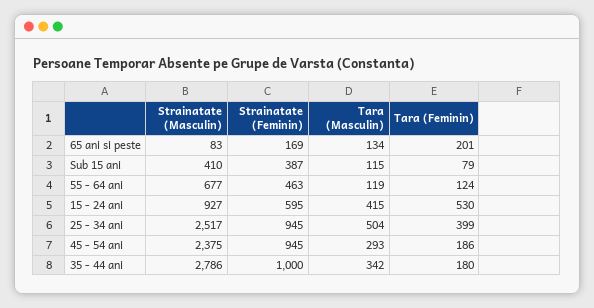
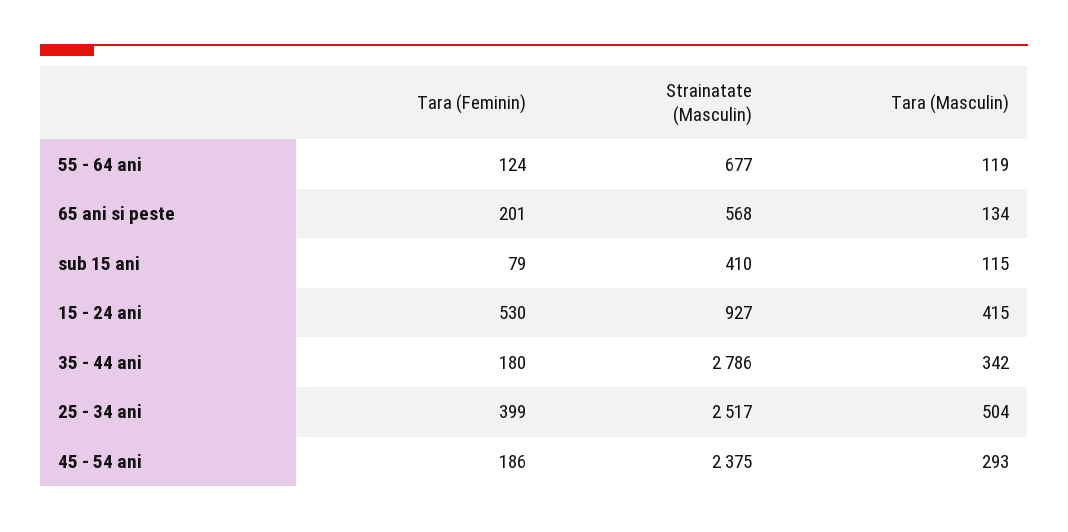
  {
    "Strainatate (Masculin)": {
-     "65 ani si peste": 83,
+     "65 ani si peste": 568,
      "Sub 15 ani": 410,
      "55 - 64 ani": 677,
      "15 - 24 ani": 927,
      "25 - 34 ani": 2517,
      "45 - 54 ani": 2375,
      "35 - 44 ani": 2786
    },
-   "Strainatate (Feminin)": {
-     "65 ani si peste": 169,
-     "Sub 15 ani": 387,
-     "55 - 64 ani": 463,
-     "15 - 24 ani": 595,
-     "25 - 34 ani": 945,
-     "45 - 54 ani": 945,
-     "35 - 44 ani": 1000
-   },
    "Tara (Masculin)": {
      "65 ani si peste": 134,
      "Sub 15 ani": 115,
      "55 - 64 ani": 119,
      "15 - 24 ani": 415,
      "25 - 34 ani": 504,
      "45 - 54 ani": 293,
      "35 - 44 ani": 342
    },
    "Tara (Feminin)": {
      "65 ani si peste": 201,
      "Sub 15 ani": 79,
      "55 - 64 ani": 124,
      "15 - 24 ani": 530,
      "25 - 34 ani": 399,
      "45 - 54 ani": 186,
      "35 - 44 ani": 180
    }
  }

